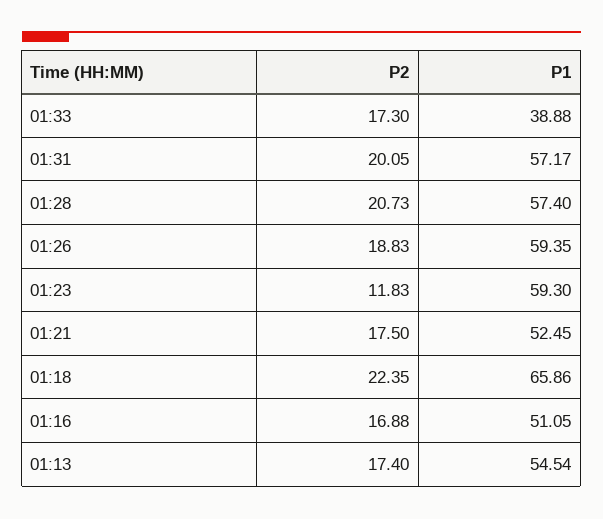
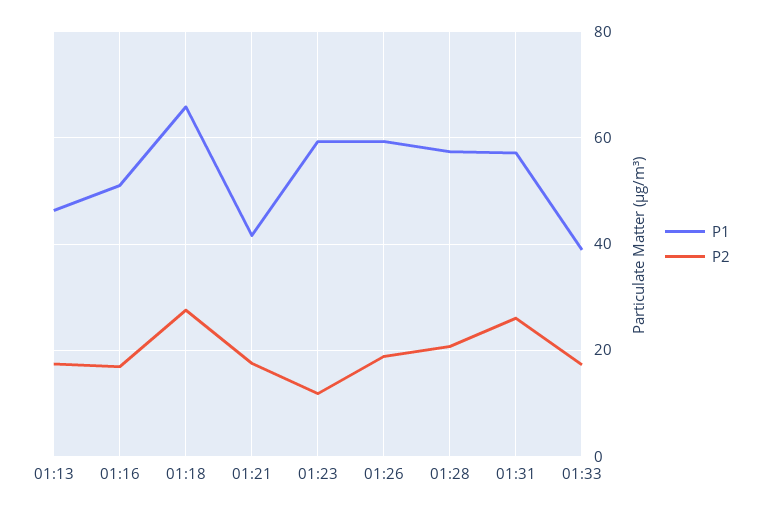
  {
    "P2": {
      "01:33": 17.3,
-     "01:31": 20.05,
+     "01:31": 26,
      "01:28": 20.73,
      "01:26": 18.83,
      "01:23": 11.83,
      "01:21": 17.5,
-     "01:18": 22.35,
+     "01:18": 28,
      "01:16": 16.88,
      "01:13": 17.4
    },
    "P1": {
      "01:33": 38.88,
      "01:31": 57.17,
      "01:28": 57.4,
      "01:26": 59.35,
      "01:23": 59.3,
-     "01:21": 52.45,
+     "01:21": 42,
      "01:18": 65.86,
      "01:16": 51.05,
-     "01:13": 54.54
+     "01:13": 46
    }
  }

